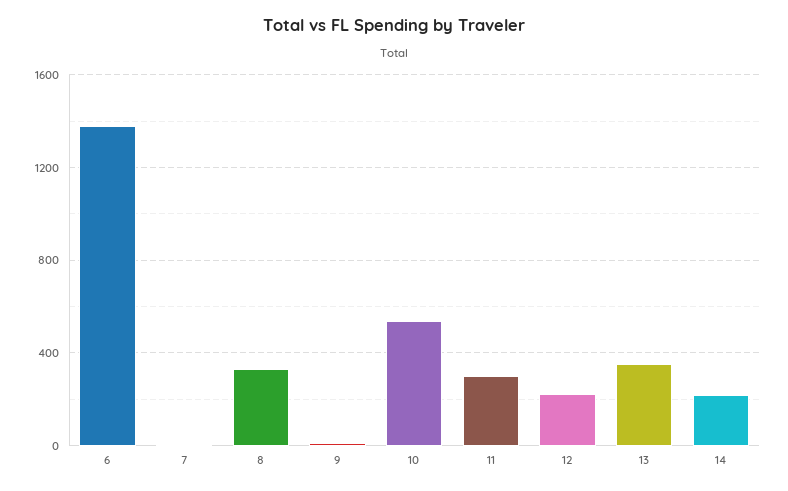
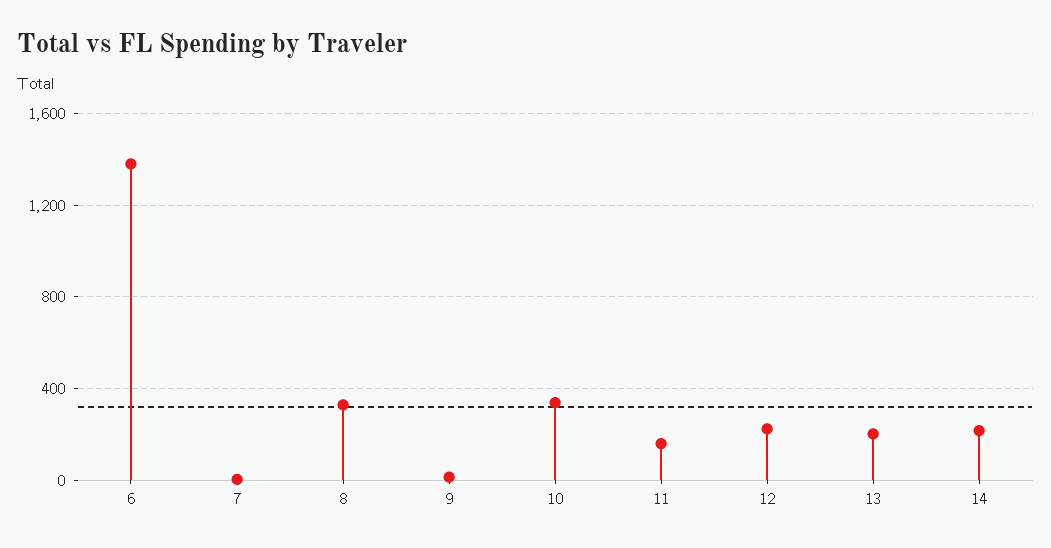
  {
    "6": 1400,
    "7": 0,
    "8": 350,
    "9": 0,
-   "10": 550,
+   "10": 350,
-   "11": 300,
+   "11": 150,
    "12": 200,
-   "13": 350,
+   "13": 200,
    "14": 200
  }

